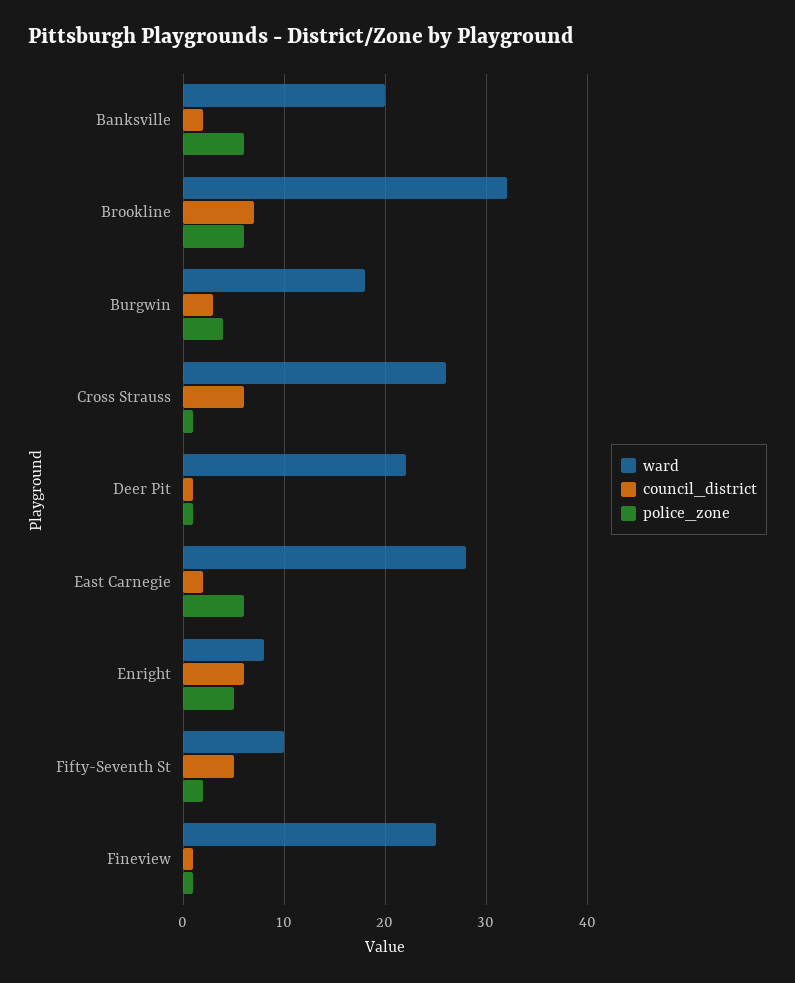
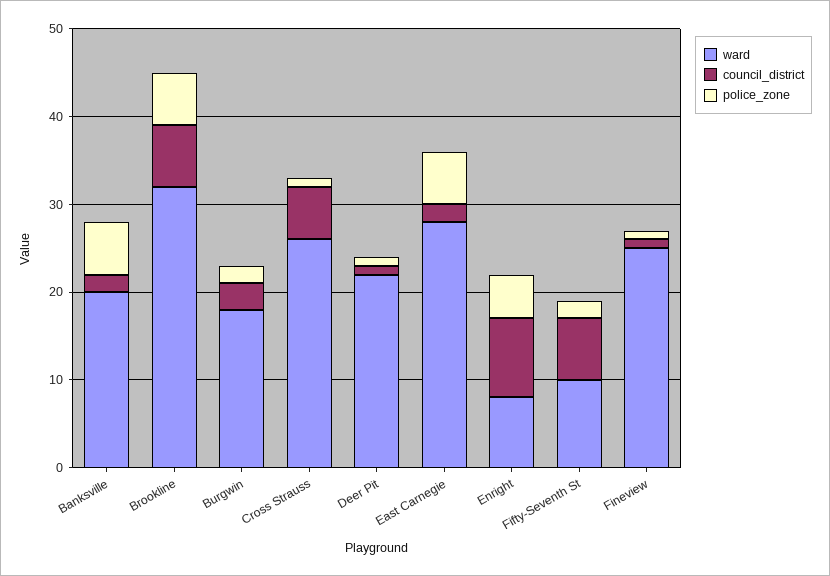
  {
    "ward": {
      "Banksville": 20,
      "Brookline": 32,
      "Burgwin": 18,
      "Cross Strauss": 26,
      "Deer Pit": 22,
      "East Carnegie": 28,
      "Enright": 8,
      "Fifty-Seventh St": 10,
      "Fineview": 25
    },
    "council_district": {
      "Banksville": 2,
      "Brookline": 7,
      "Burgwin": 3,
      "Cross Strauss": 6,
      "Deer Pit": 1,
      "East Carnegie": 2,
-     "Enright": 6,
+     "Enright": 9,
-     "Fifty-Seventh St": 5,
+     "Fifty-Seventh St": 7,
      "Fineview": 1
    },
    "police_zone": {
      "Banksville": 6,
      "Brookline": 6,
-     "Burgwin": 4,
+     "Burgwin": 2,
      "Cross Strauss": 1,
      "Deer Pit": 1,
      "East Carnegie": 6,
      "Enright": 5,
      "Fifty-Seventh St": 2,
      "Fineview": 1
    }
  }

